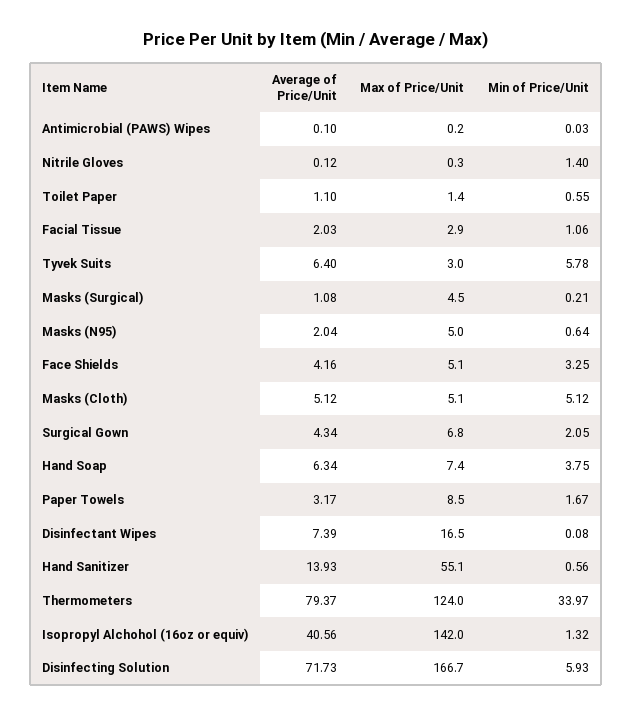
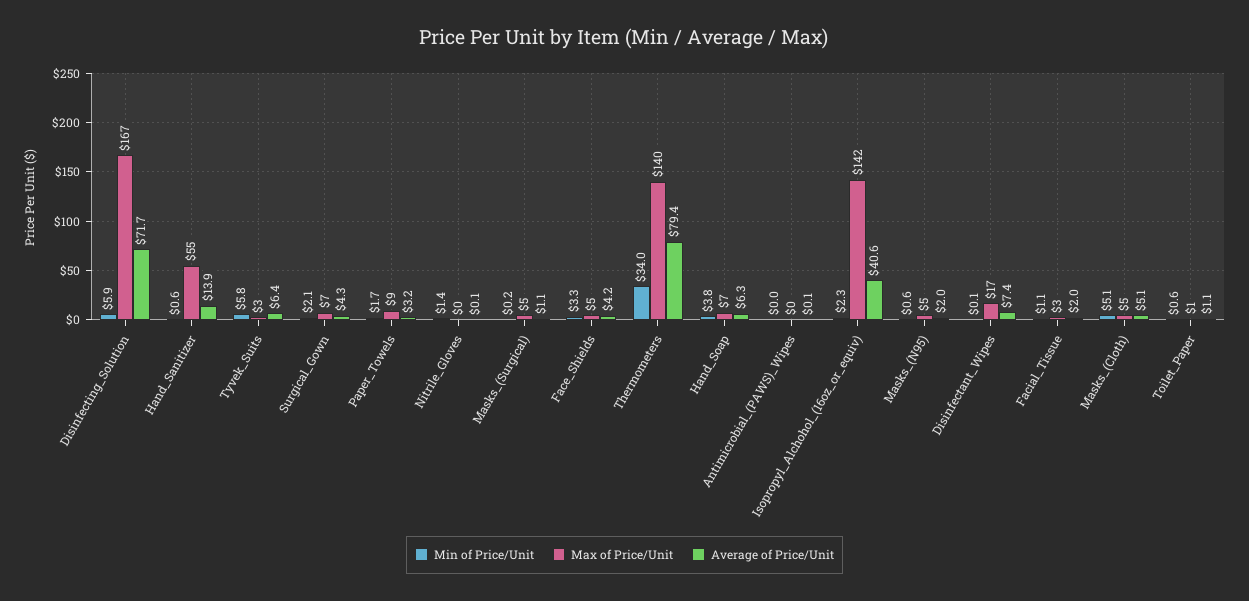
  {
    "Average of Price/Unit": {
      "Antimicrobial (PAWS) Wipes": 0.1,
      "Nitrile Gloves": 0.12,
      "Toilet Paper": 1.1,
      "Facial Tissue": 2.03,
      "Tyvek Suits": 6.4,
      "Masks (Surgical)": 1.08,
      "Masks (N95)": 2.04,
      "Face Shields": 4.16,
      "Masks (Cloth)": 5.12,
      "Surgical Gown": 4.34,
      "Hand Soap": 6.34,
      "Paper Towels": 3.17,
      "Disinfectant Wipes": 7.39,
      "Hand Sanitizer": 13.93,
      "Thermometers": 79.37,
      "Isopropyl Alchohol (16oz or equiv)": 40.56,
      "Disinfecting Solution": 71.73
    },
    "Max of Price/Unit": {
      "Antimicrobial (PAWS) Wipes": 0.2,
      "Nitrile Gloves": 0.3,
      "Toilet Paper": 1.4,
      "Facial Tissue": 2.9,
      "Tyvek Suits": 3,
      "Masks (Surgical)": 4.5,
      "Masks (N95)": 5,
      "Face Shields": 5.1,
      "Masks (Cloth)": 5.1,
      "Surgical Gown": 6.8,
      "Hand Soap": 7.4,
      "Paper Towels": 8.5,
      "Disinfectant Wipes": 16.5,
      "Hand Sanitizer": 55.1,
-     "Thermometers": 124,
+     "Thermometers": 140,
      "Isopropyl Alchohol (16oz or equiv)": 142,
      "Disinfecting Solution": 166.7
    },
    "Min of Price/Unit": {
      "Antimicrobial (PAWS) Wipes": 0.03,
      "Nitrile Gloves": 1.4,
      "Toilet Paper": 0.55,
      "Facial Tissue": 1.06,
      "Tyvek Suits": 5.78,
      "Masks (Surgical)": 0.21,
      "Masks (N95)": 0.64,
      "Face Shields": 3.25,
      "Masks (Cloth)": 5.12,
      "Surgical Gown": 2.05,
      "Hand Soap": 3.75,
      "Paper Towels": 1.67,
      "Disinfectant Wipes": 0.08,
      "Hand Sanitizer": 0.56,
      "Thermometers": 33.97,
-     "Isopropyl Alchohol (16oz or equiv)": 1.32,
+     "Isopropyl Alchohol (16oz or equiv)": 2.3,
      "Disinfecting Solution": 5.93
    }
  }

